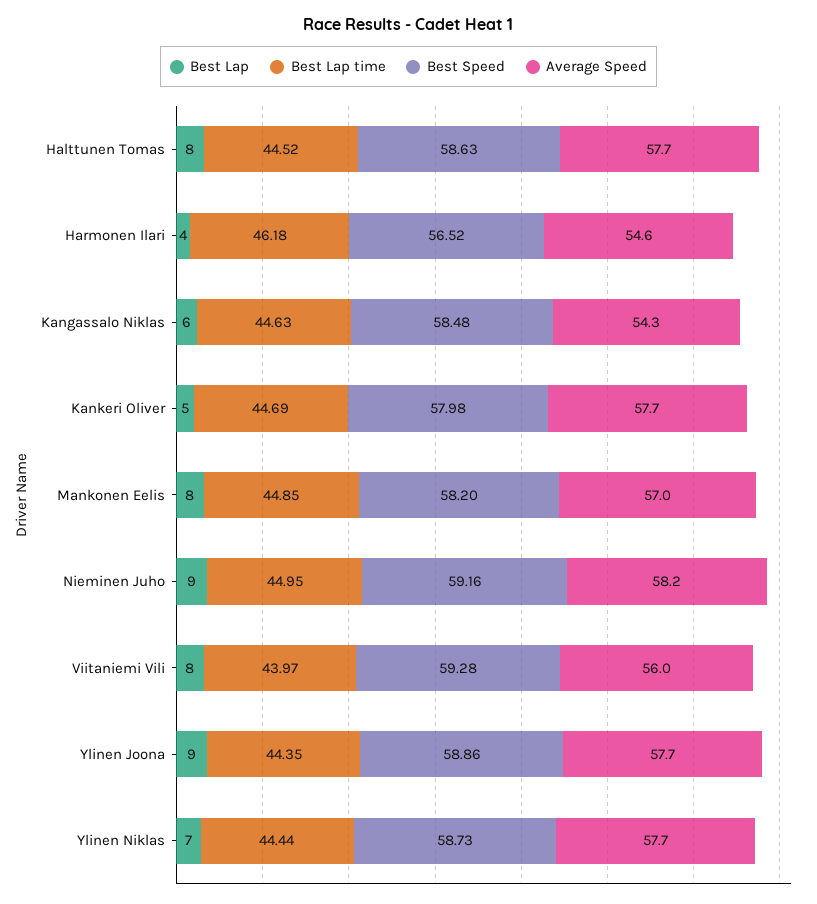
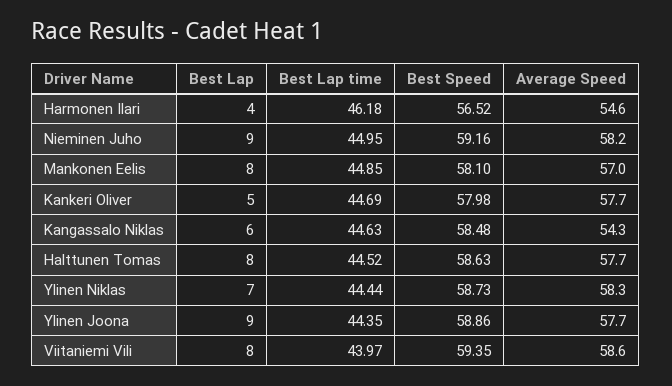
  {
    "Best Lap": {
      "Halttunen Tomas": 8,
      "Harmonen Ilari": 4,
      "Kangassalo Niklas": 6,
      "Kankeri Oliver": 5,
      "Mankonen Eelis": 8,
      "Nieminen Juho": 9,
      "Viitaniemi Vili": 8,
      "Ylinen Joona": 9,
      "Ylinen Niklas": 7
    },
    "Best Lap time": {
      "Halttunen Tomas": 44.52,
      "Harmonen Ilari": 46.18,
      "Kangassalo Niklas": 44.63,
      "Kankeri Oliver": 44.69,
      "Mankonen Eelis": 44.85,
      "Nieminen Juho": 44.95,
      "Viitaniemi Vili": 43.97,
      "Ylinen Joona": 44.35,
      "Ylinen Niklas": 44.44
    },
    "Best Speed": {
      "Halttunen Tomas": 58.63,
      "Harmonen Ilari": 56.52,
      "Kangassalo Niklas": 58.48,
      "Kankeri Oliver": 57.98,
-     "Mankonen Eelis": 58.2,
+     "Mankonen Eelis": 58.1,
      "Nieminen Juho": 59.16,
-     "Viitaniemi Vili": 59.28,
+     "Viitaniemi Vili": 59.35,
      "Ylinen Joona": 58.86,
      "Ylinen Niklas": 58.73
    },
    "Average Speed": {
      "Halttunen Tomas": 57.7,
      "Harmonen Ilari": 54.6,
      "Kangassalo Niklas": 54.3,
      "Kankeri Oliver": 57.7,
      "Mankonen Eelis": 57,
      "Nieminen Juho": 58.2,
-     "Viitaniemi Vili": 56,
+     "Viitaniemi Vili": 58.6,
      "Ylinen Joona": 57.7,
-     "Ylinen Niklas": 57.7
+     "Ylinen Niklas": 58.3
    }
  }

